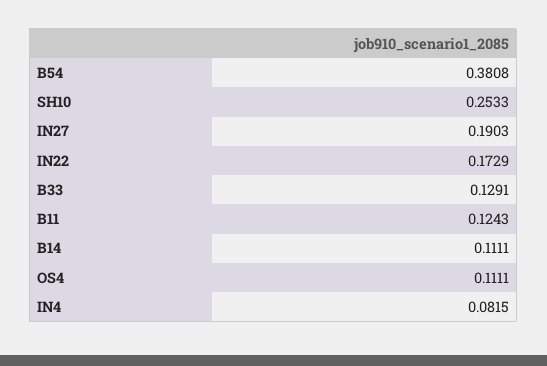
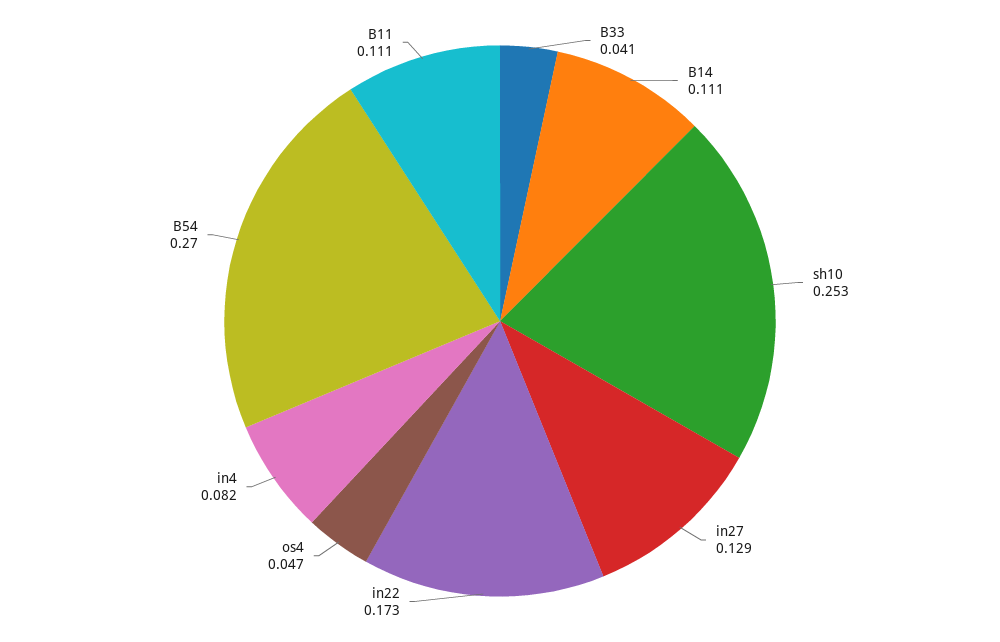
  {
-   "B54": 0.3808,
+   "B54": 0.27,
    "SH10": 0.2533,
-   "IN27": 0.1903,
+   "IN27": 0.129,
    "IN22": 0.1729,
-   "B33": 0.1291,
+   "B33": 0.041,
-   "B11": 0.1243,
+   "B11": 0.111,
    "B14": 0.1111,
-   "OS4": 0.1111,
+   "OS4": 0.047,
    "IN4": 0.0815
  }

